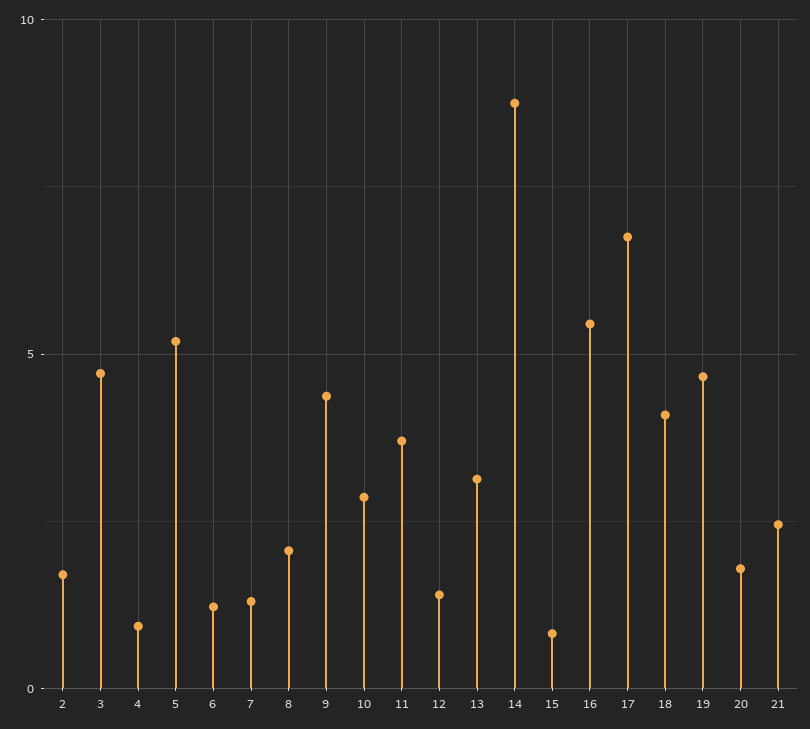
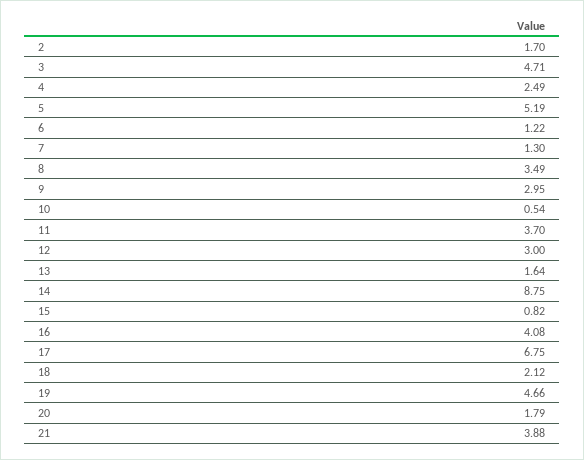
  {
    "2": 1.7,
    "3": 4.71,
-   "4": 1,
+   "4": 2.49,
    "5": 5.19,
    "6": 1.22,
    "7": 1.3,
-   "8": 2,
+   "8": 3.49,
-   "9": 4.5,
+   "9": 2.95,
-   "10": 3,
+   "10": 0.54,
    "11": 3.7,
-   "12": 1.5,
+   "12": 3,
-   "13": 3,
+   "13": 1.64,
    "14": 8.75,
    "15": 0.82,
-   "16": 5.5,
+   "16": 4.08,
    "17": 6.75,
-   "18": 4,
+   "18": 2.12,
    "19": 4.66,
    "20": 1.79,
-   "21": 2.5
+   "21": 3.88
  }

